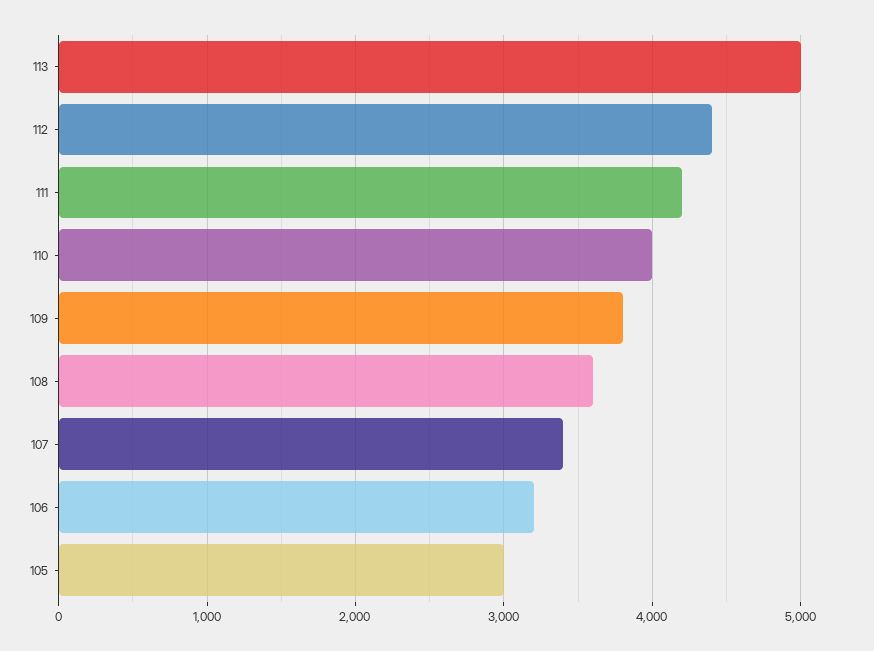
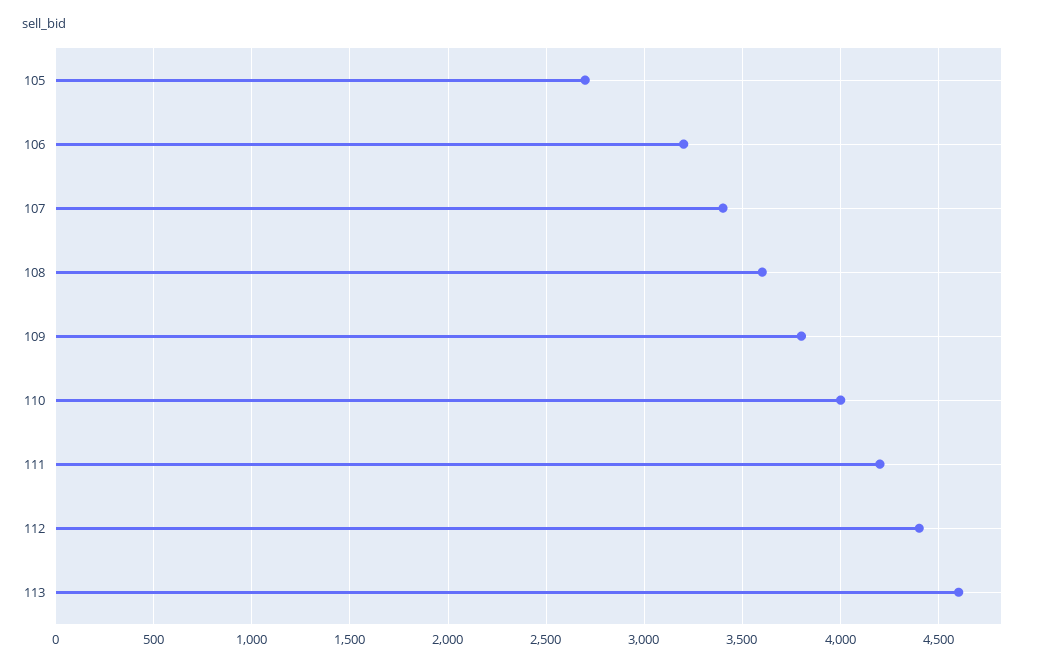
  {
-   "113": 5000,
+   "113": 4600,
    "112": 4400,
    "111": 4200,
    "110": 4000,
    "109": 3800,
    "108": 3600,
    "107": 3400,
    "106": 3200,
-   "105": 3000
+   "105": 2700
  }

